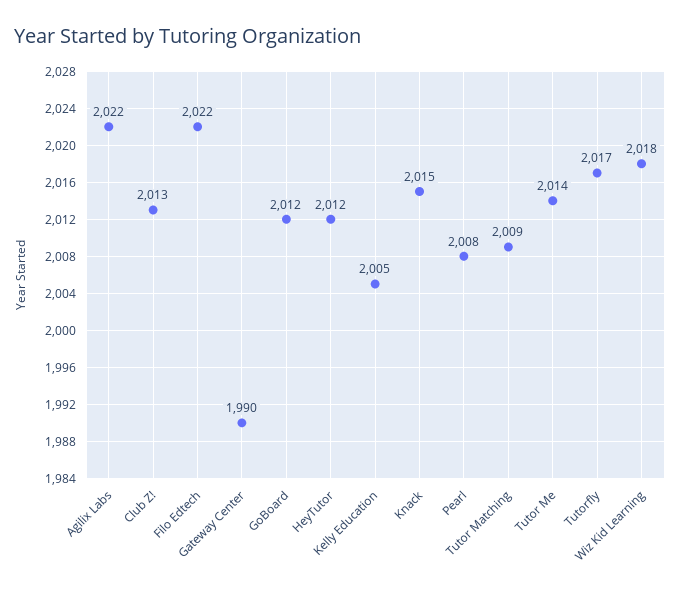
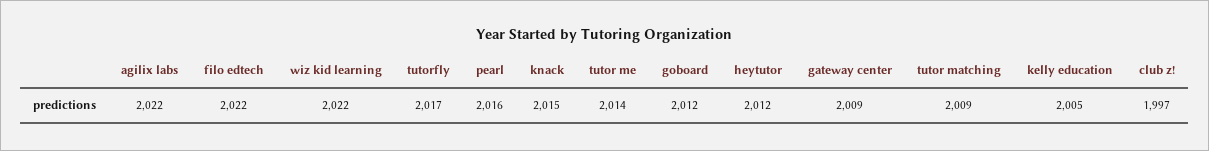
  {
    "Agilix Labs": 2022,
-   "Club Z!": 2013,
+   "Club Z!": 1997,
    "Filo Edtech": 2022,
-   "Gateway Center": 1990,
+   "Gateway Center": 2009,
    "GoBoard": 2012,
    "HeyTutor": 2012,
    "Kelly Education": 2005,
    "Knack": 2015,
-   "Pearl": 2008,
+   "Pearl": 2016,
    "Tutor Matching": 2009,
    "Tutor Me": 2014,
    "Tutorfly": 2017,
-   "Wiz Kid Learning": 2018
+   "Wiz Kid Learning": 2022
  }

